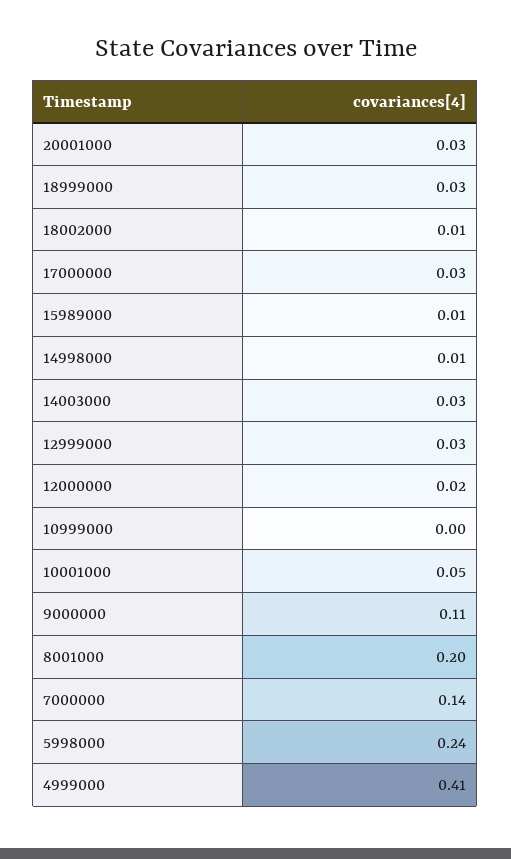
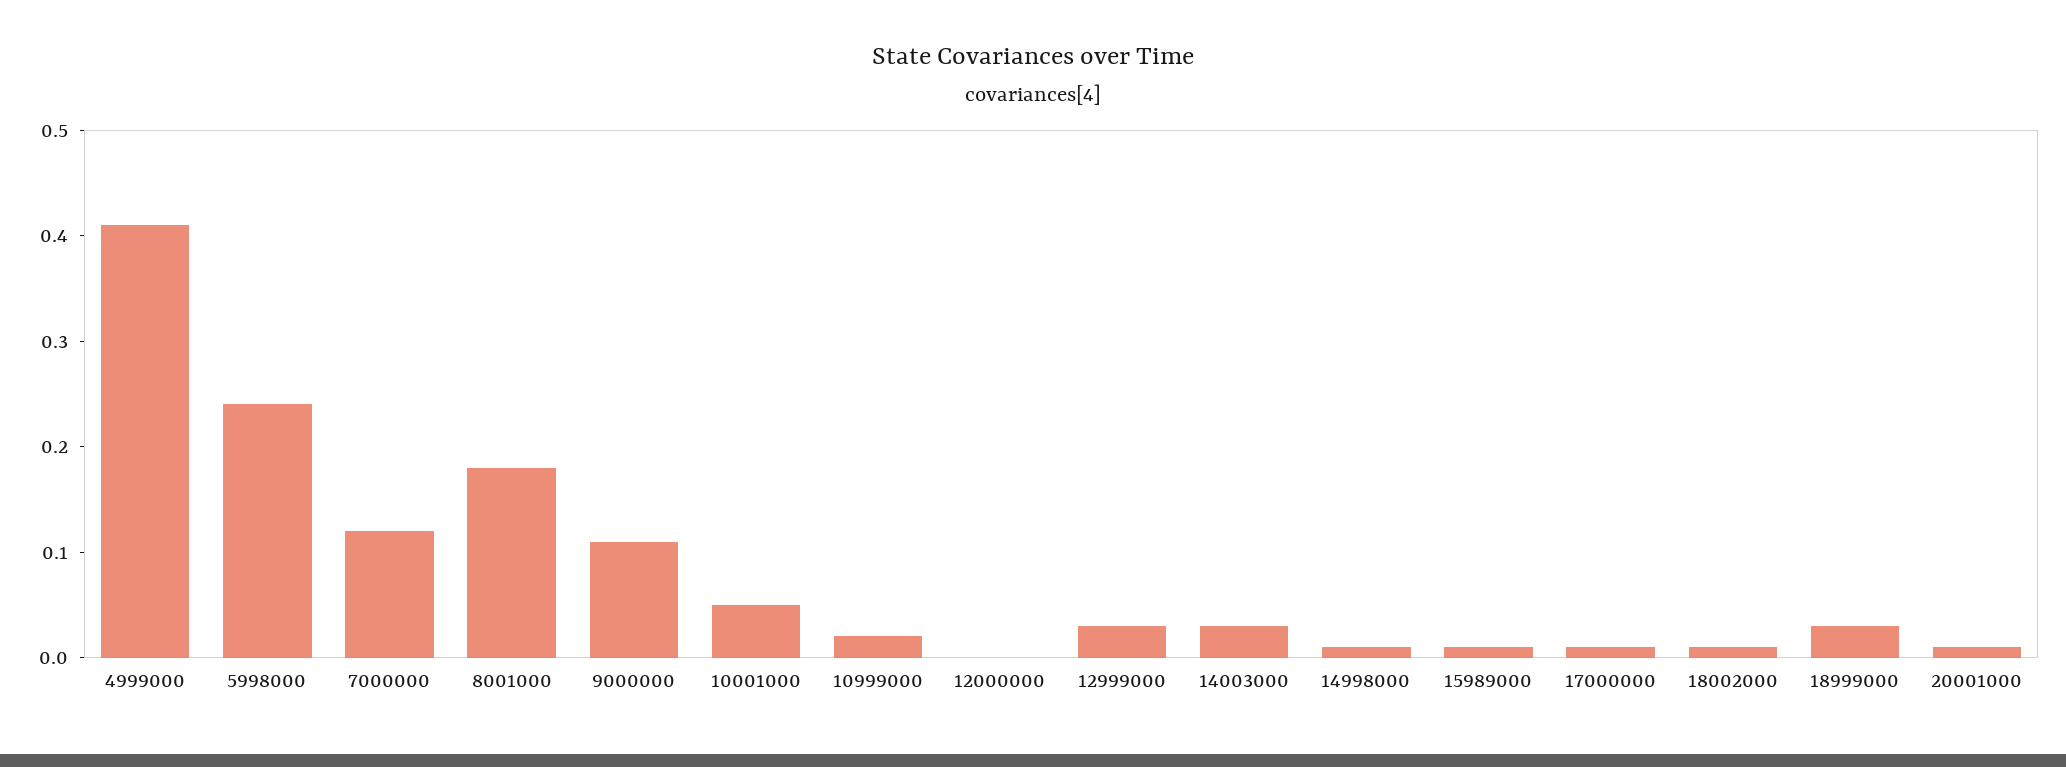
  {
-   "20001000": 0.03,
+   "20001000": 0.01,
    "18999000": 0.03,
    "18002000": 0.01,
-   "17000000": 0.03,
+   "17000000": 0.01,
    "15989000": 0.01,
    "14998000": 0.01,
    "14003000": 0.03,
    "12999000": 0.03,
-   "12000000": 0.02,
+   "12000000": 0,
-   "10999000": 0,
+   "10999000": 0.02,
    "10001000": 0.05,
    "9000000": 0.11,
-   "8001000": 0.2,
+   "8001000": 0.18,
-   "7000000": 0.14,
+   "7000000": 0.12,
    "5998000": 0.24,
    "4999000": 0.41
  }

